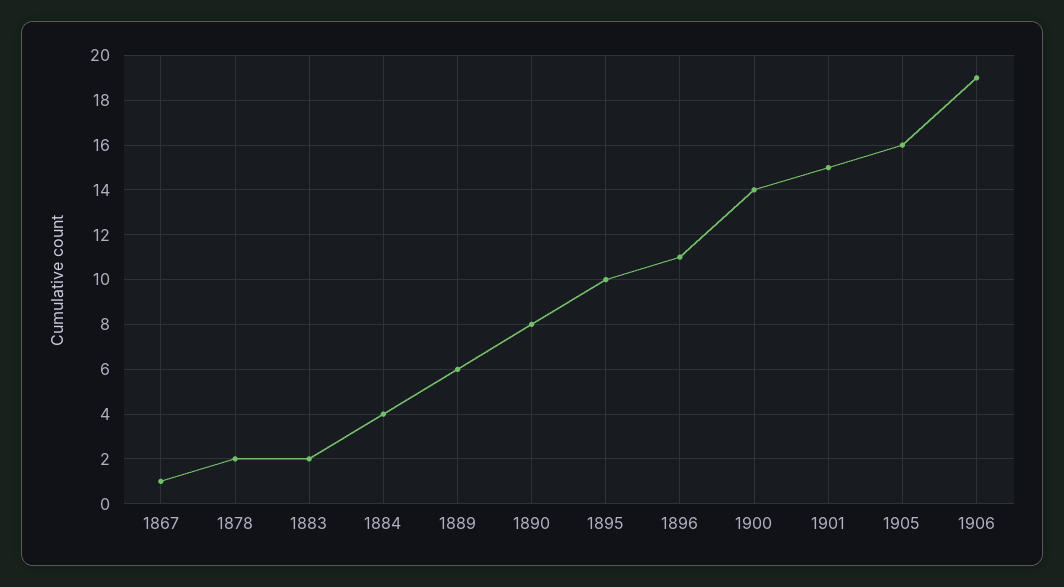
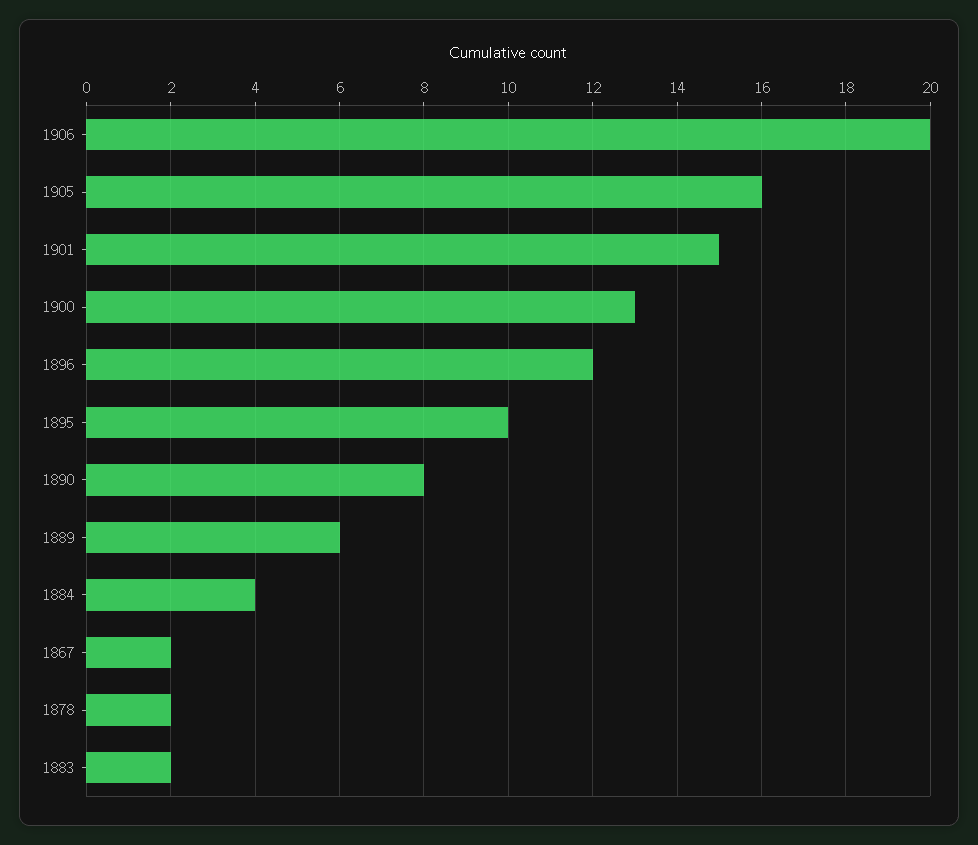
  {
-   "1867": 1,
+   "1867": 2,
    "1878": 2,
    "1883": 2,
    "1884": 4,
    "1889": 6,
    "1890": 8,
    "1895": 10,
-   "1896": 11,
+   "1896": 12,
-   "1900": 14,
+   "1900": 13,
    "1901": 15,
    "1905": 16,
-   "1906": 19
+   "1906": 20
  }

